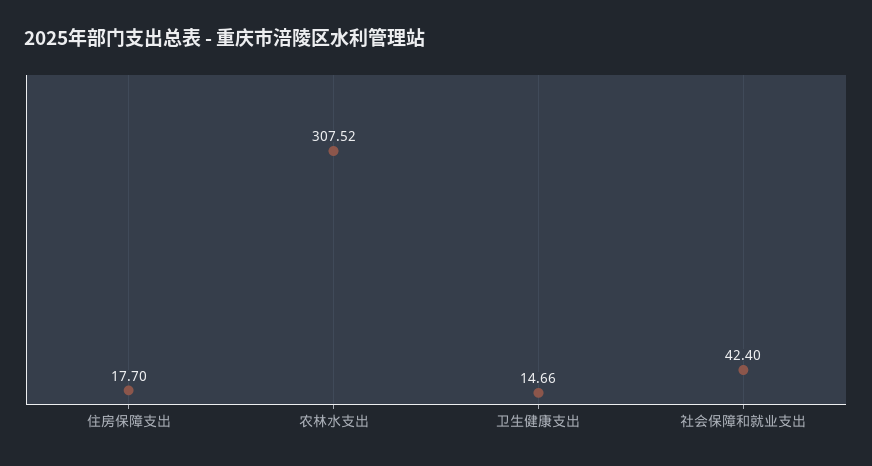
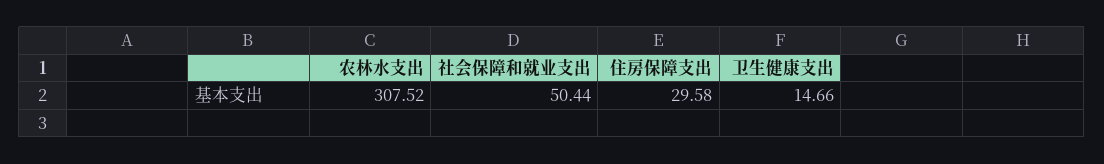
  {
-   "住房保障支出": 17.7,
+   "住房保障支出": 29.58,
    "农林水支出": 307.52,
    "卫生健康支出": 14.66,
-   "社会保障和就业支出": 42.4
+   "社会保障和就业支出": 50.44
  }

